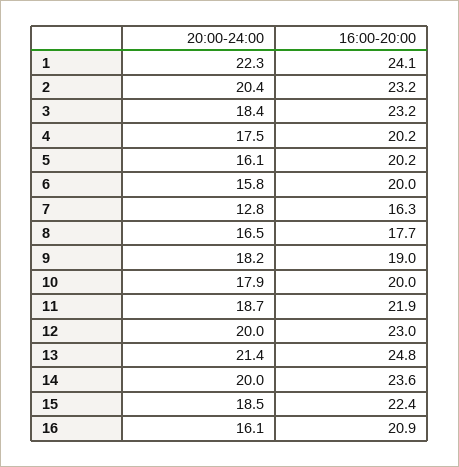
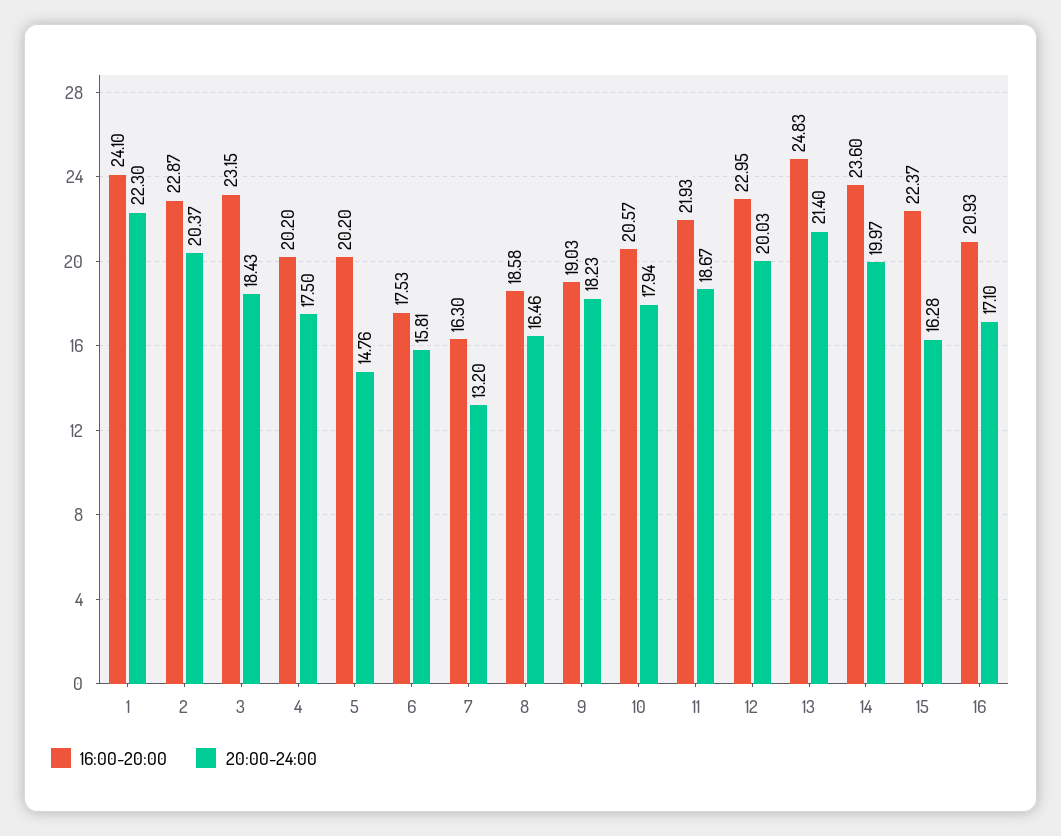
  {
    "20:00-24:00": {
      "1": 22.3,
      "2": 20.37,
      "3": 18.43,
      "4": 17.5,
-     "5": 16.1,
+     "5": 14.76,
      "6": 15.81,
-     "7": 12.8,
+     "7": 13.2,
      "8": 16.46,
      "9": 18.23,
      "10": 17.94,
      "11": 18.67,
      "12": 20.03,
      "13": 21.4,
      "14": 19.97,
-     "15": 18.5,
+     "15": 16.28,
-     "16": 16.1
+     "16": 17.1
    },
    "16:00-20:00": {
      "1": 24.1,
-     "2": 23.2,
+     "2": 22.87,
      "3": 23.15,
      "4": 20.2,
      "5": 20.2,
-     "6": 20,
+     "6": 17.53,
      "7": 16.3,
-     "8": 17.7,
+     "8": 18.58,
      "9": 19.03,
-     "10": 20,
+     "10": 20.57,
      "11": 21.93,
      "12": 22.95,
      "13": 24.83,
      "14": 23.6,
      "15": 22.37,
      "16": 20.93
    }
  }

